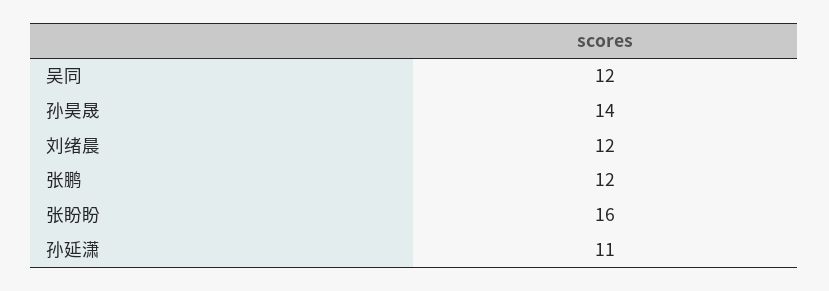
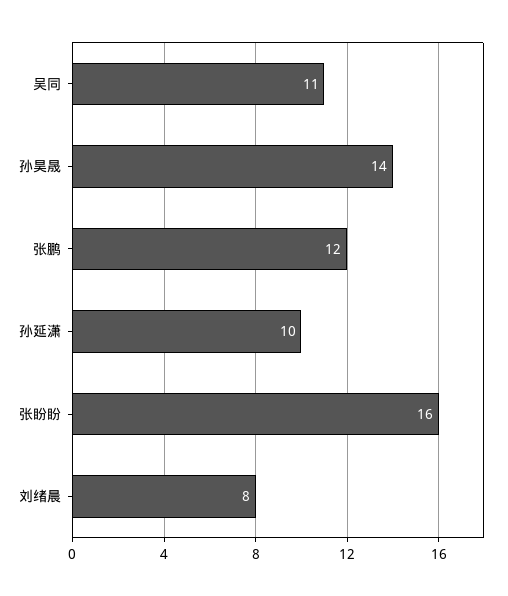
  {
-   "吴同": 12,
+   "吴同": 11,
    "孙昊晟": 14,
-   "刘绪晨": 12,
+   "刘绪晨": 8,
    "张鹏": 12,
    "张盼盼": 16,
-   "孙延潇": 11
+   "孙延潇": 10
  }

